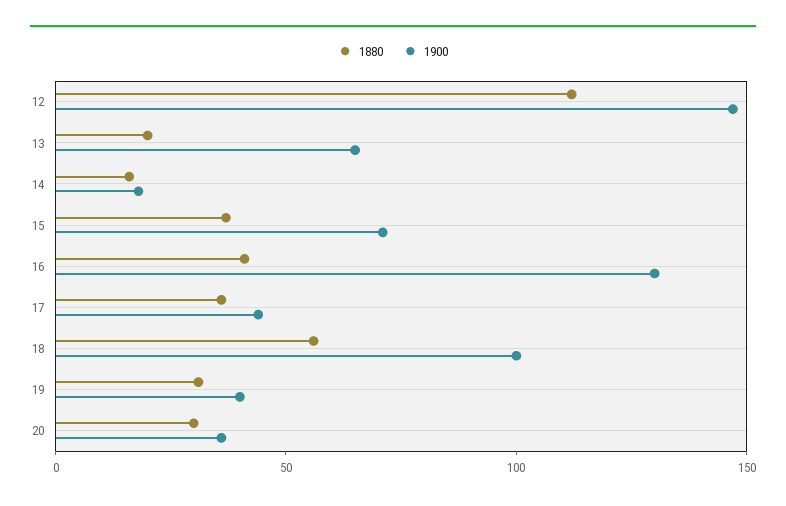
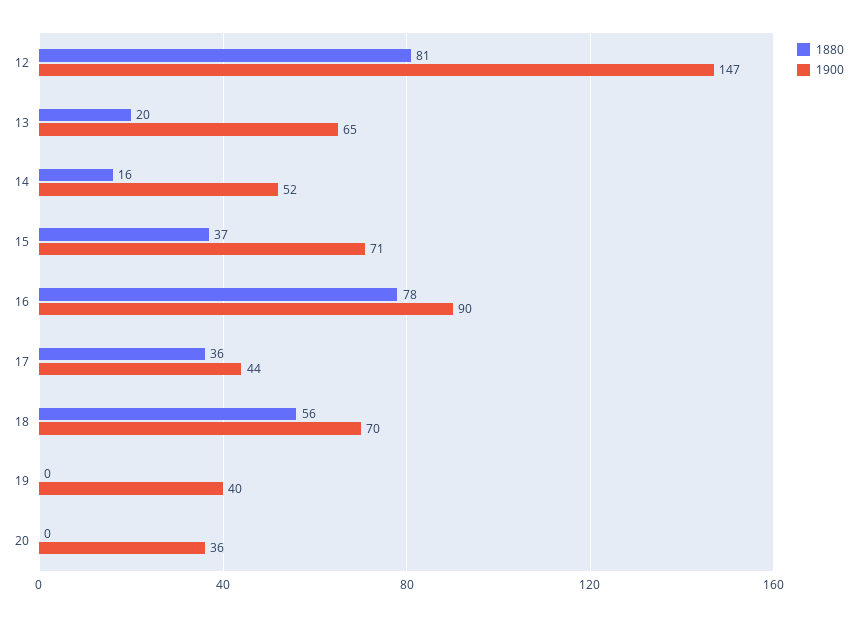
  {
    "1880": {
-     "12": 110,
+     "12": 81,
      "13": 20,
      "14": 16,
      "15": 37,
-     "16": 40,
+     "16": 78,
      "17": 36,
      "18": 56,
-     "19": 30,
+     "19": 0,
-     "20": 30
+     "20": 0
    },
    "1900": {
      "12": 147,
      "13": 65,
-     "14": 20,
+     "14": 52,
      "15": 71,
-     "16": 130,
+     "16": 90,
      "17": 44,
-     "18": 100,
+     "18": 70,
      "19": 40,
      "20": 36
    }
  }

